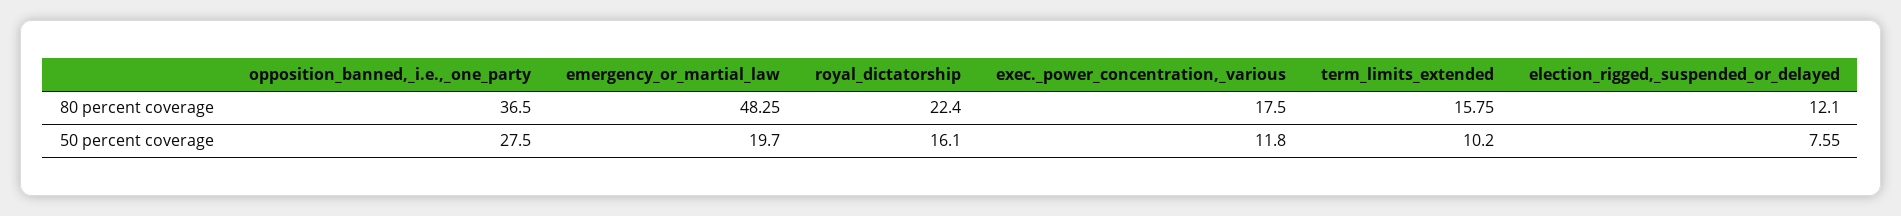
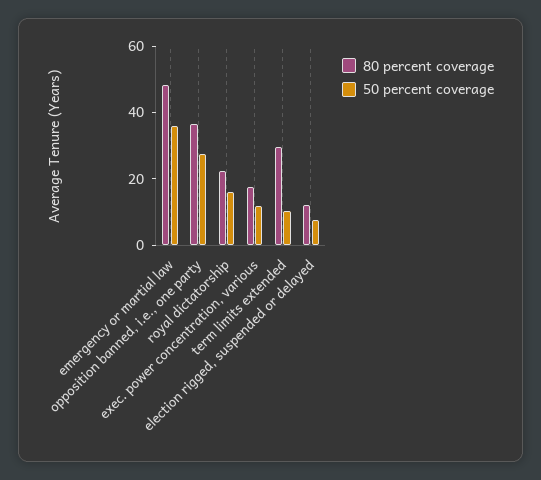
  {
    "80 percent coverage": {
      "opposition_banned,_i.e.,_one_party": 36.5,
      "emergency_or_martial_law": 48.25,
      "royal_dictatorship": 22.4,
      "exec._power_concentration,_various": 17.5,
-     "term_limits_extended": 15.75,
+     "term_limits_extended": 30,
      "election_rigged,_suspended_or_delayed": 12.1
    },
    "50 percent coverage": {
      "opposition_banned,_i.e.,_one_party": 27.5,
-     "emergency_or_martial_law": 19.7,
+     "emergency_or_martial_law": 35,
      "royal_dictatorship": 16.1,
      "exec._power_concentration,_various": 11.8,
      "term_limits_extended": 10.2,
      "election_rigged,_suspended_or_delayed": 7.55
    }
  }

